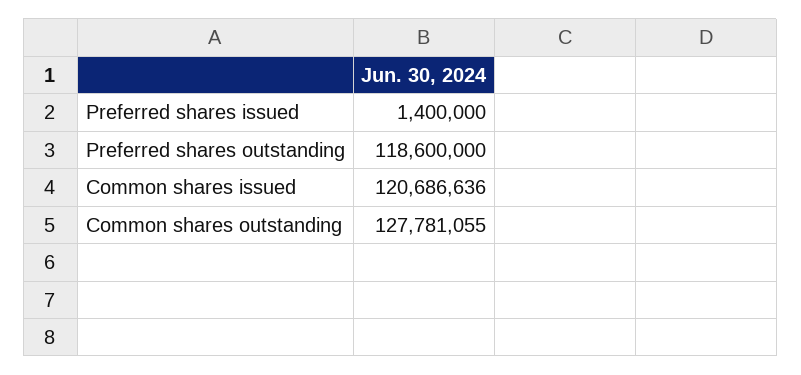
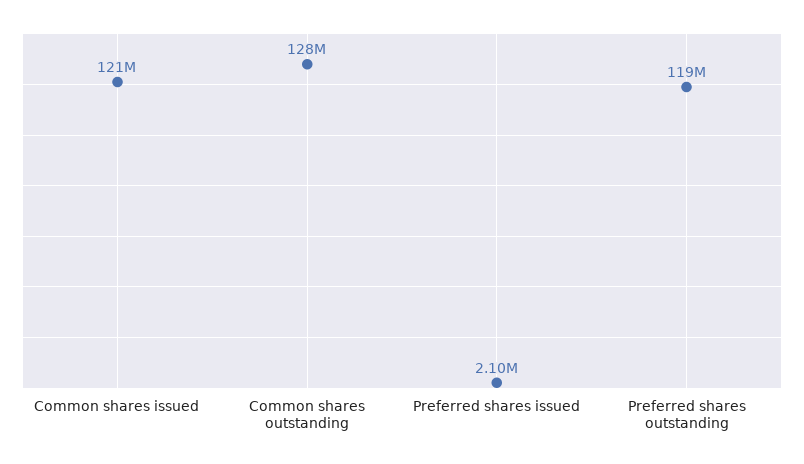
  {
-   "Preferred shares issued": 1400000,
+   "Preferred shares issued": 2100000,
    "Preferred shares outstanding": 118600000,
    "Common shares issued": 120686636,
    "Common shares outstanding": 127781055
  }

